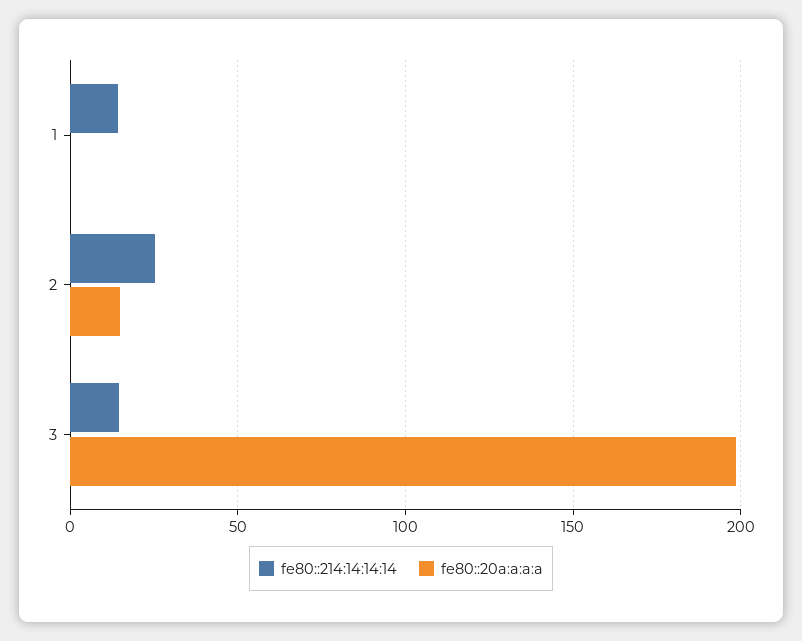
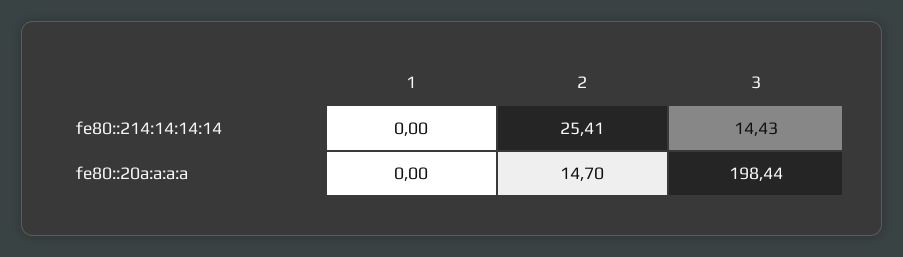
  {
    "fe80::214:14:14:14": {
-     "1": 15,
+     "1": 0,
      "2": 25.41,
      "3": 14.43
    },
    "fe80::20a:a:a:a": {
      "1": 0,
      "2": 14.7,
      "3": 198.44
    }
  }

